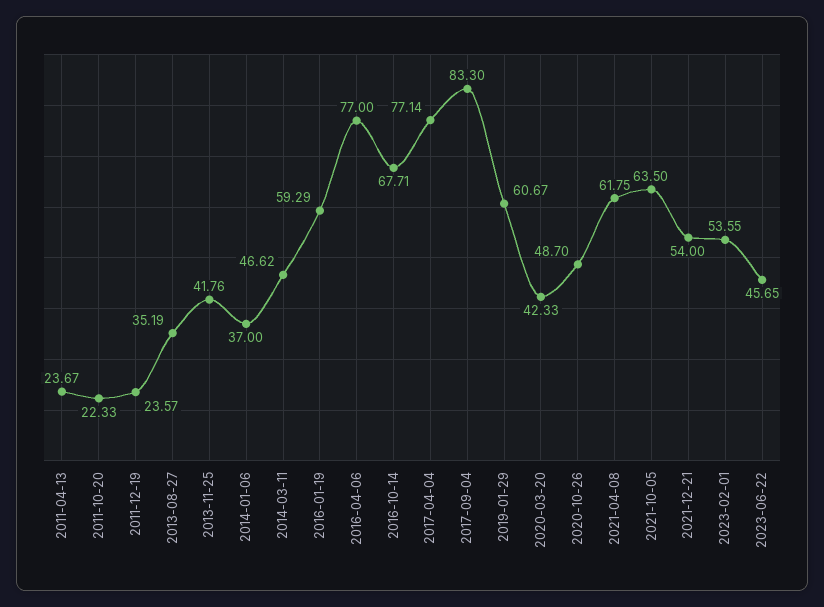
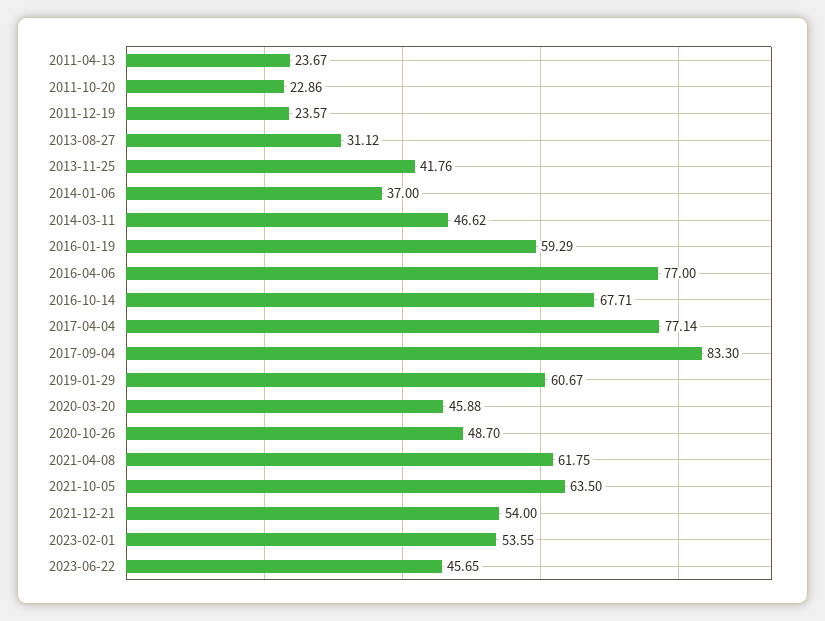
  {
    "2011-04-13": 23.67,
-   "2011-10-20": 22.33,
+   "2011-10-20": 22.86,
    "2011-12-19": 23.57,
-   "2013-08-27": 35.19,
+   "2013-08-27": 31.12,
    "2013-11-25": 41.76,
    "2014-01-06": 37,
    "2014-03-11": 46.62,
    "2016-01-19": 59.29,
    "2016-04-06": 77,
    "2016-10-14": 67.71,
    "2017-04-04": 77.14,
    "2017-09-04": 83.3,
    "2019-01-29": 60.67,
-   "2020-03-20": 42.33,
+   "2020-03-20": 45.88,
    "2020-10-26": 48.7,
    "2021-04-08": 61.75,
    "2021-10-05": 63.5,
    "2021-12-21": 54,
    "2023-02-01": 53.55,
    "2023-06-22": 45.65
  }

